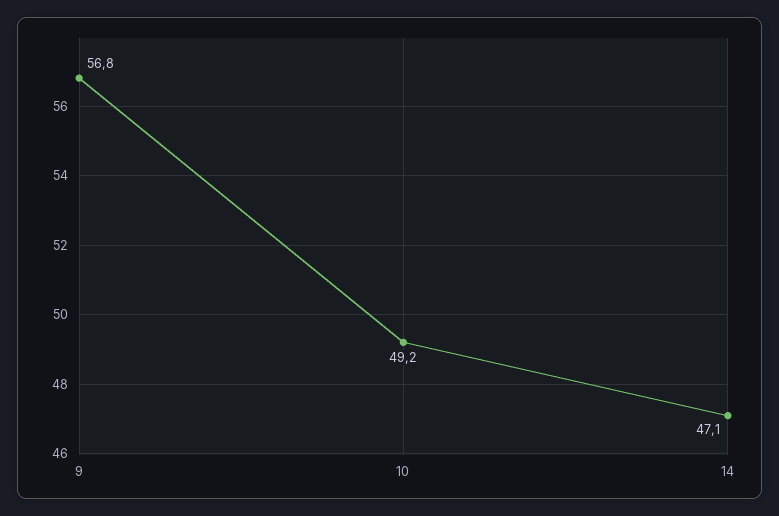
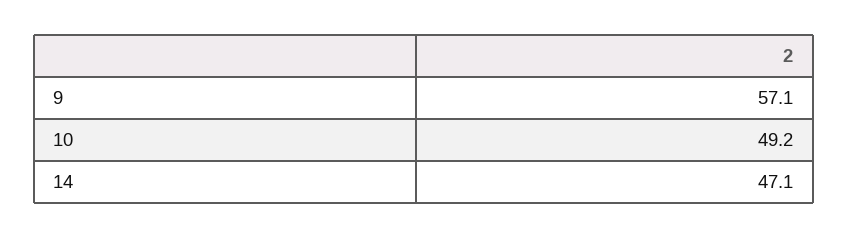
  {
-   "9": 56.8,
+   "9": 57.1,
    "10": 49.2,
    "14": 47.1
  }

